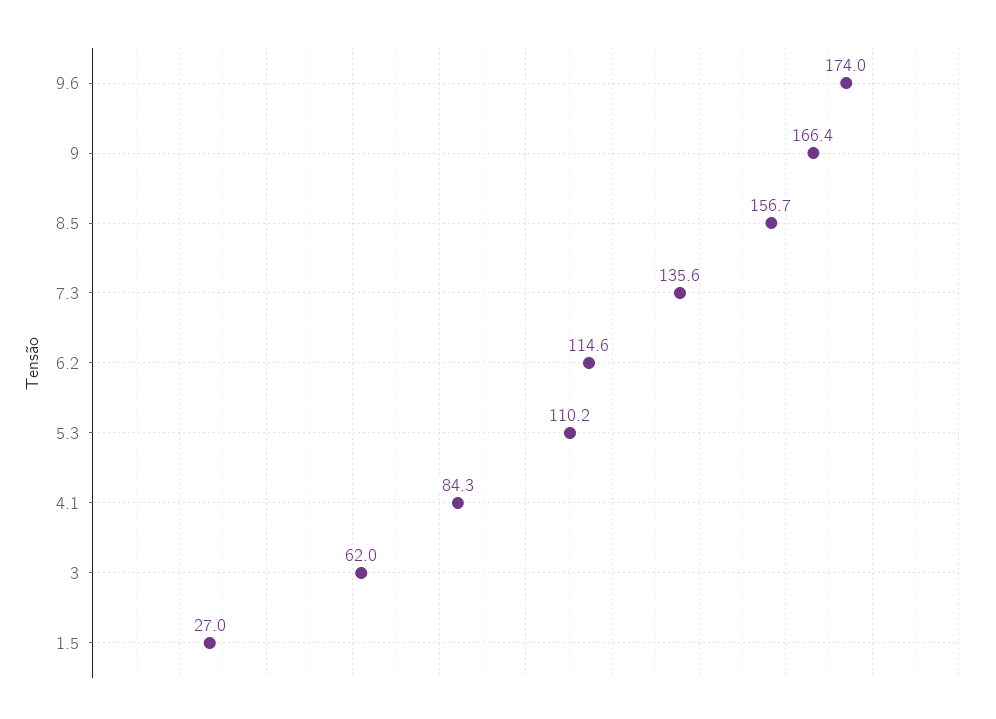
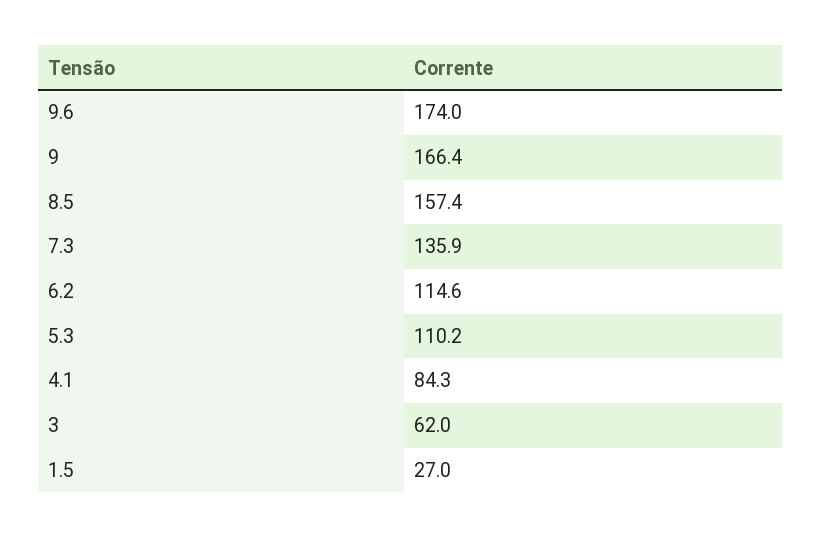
  {
    "9.6": 174,
    "9": 166.4,
-   "8.5": 156.7,
+   "8.5": 157.4,
-   "7.3": 135.6,
+   "7.3": 135.9,
    "6.2": 114.6,
    "5.3": 110.2,
    "4.1": 84.3,
    "3": 62,
    "1.5": 27
  }

